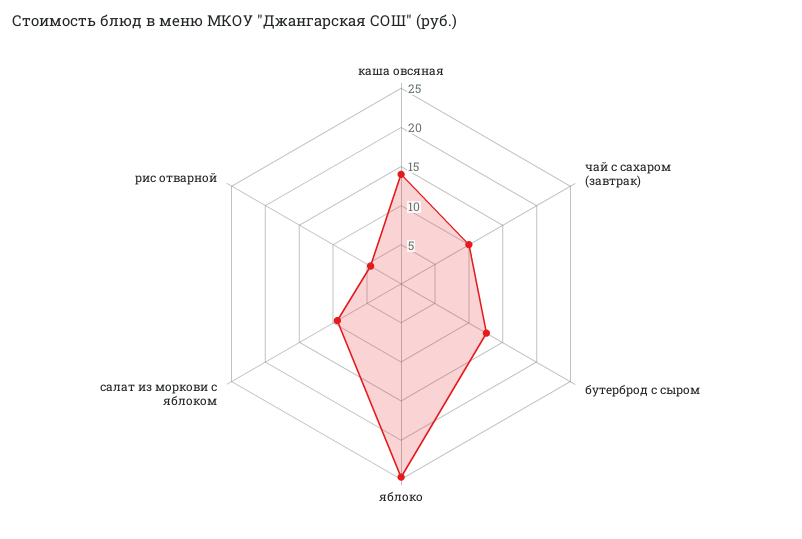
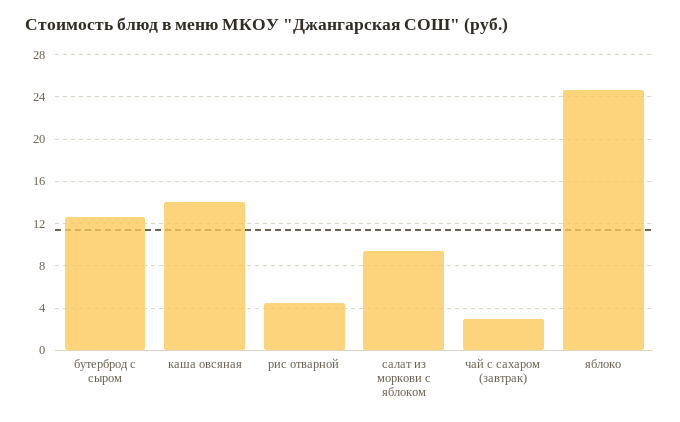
  {
    "каша овсяная": 14,
-   "чай с сахаром (завтрак)": 10,
+   "чай с сахаром (завтрак)": 3,
    "бутерброд с сыром": 13,
    "яблоко": 25,
    "салат из моркови с яблоком": 9,
    "рис отварной": 5
  }

